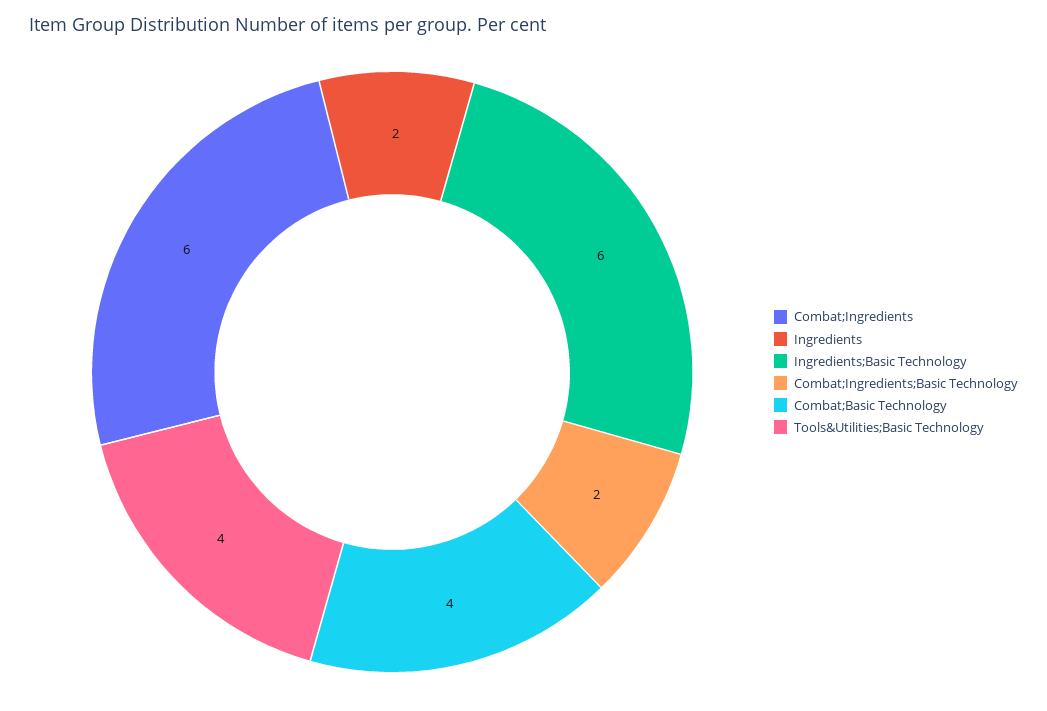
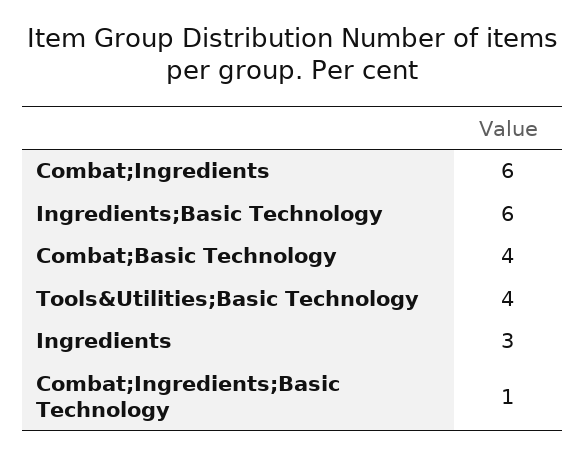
  {
    "Combat;Ingredients": 6,
-   "Ingredients": 2,
+   "Ingredients": 3,
    "Ingredients;Basic Technology": 6,
-   "Combat;Ingredients;Basic Technology": 2,
+   "Combat;Ingredients;Basic Technology": 1,
    "Combat;Basic Technology": 4,
    "Tools&Utilities;Basic Technology": 4
  }

